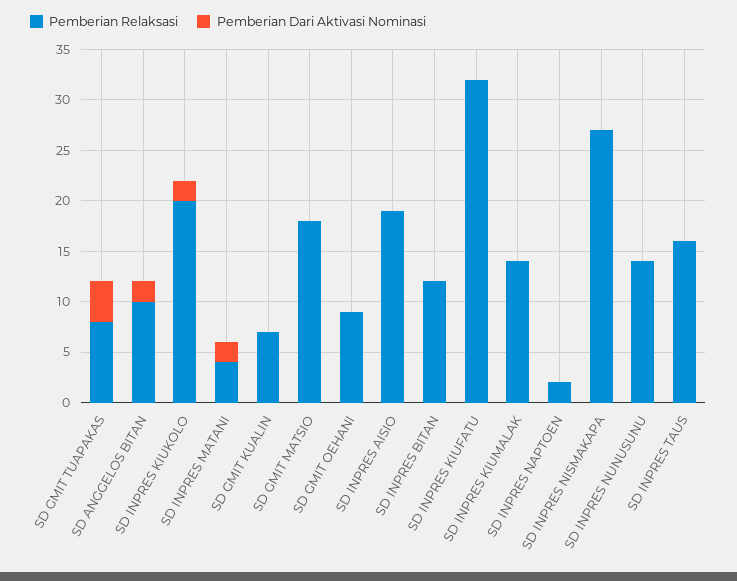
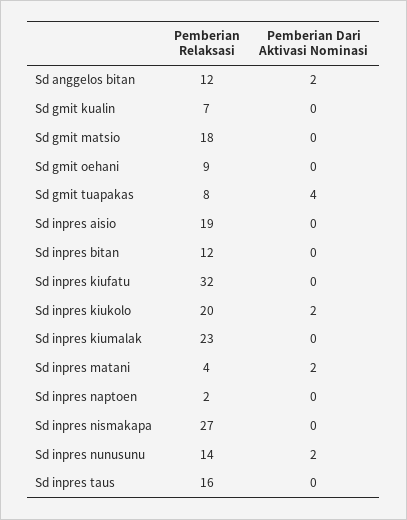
  {
    "Pemberian Relaksasi": {
      "SD GMIT TUAPAKAS": 8,
-     "SD ANGGELOS BITAN": 10,
+     "SD ANGGELOS BITAN": 12,
      "SD INPRES KIUKOLO": 20,
      "SD INPRES MATANI": 4,
      "SD GMIT KUALIN": 7,
      "SD GMIT MATSIO": 18,
      "SD GMIT OEHANI": 9,
      "SD INPRES AISIO": 19,
      "SD INPRES BITAN": 12,
      "SD INPRES KIUFATU": 32,
-     "SD INPRES KIUMALAK": 14,
+     "SD INPRES KIUMALAK": 23,
      "SD INPRES NAPTOEN": 2,
      "SD INPRES NISMAKAPA": 27,
      "SD INPRES NUNUSUNU": 14,
      "SD INPRES TAUS": 16
    },
    "Pemberian Dari Aktivasi Nominasi": {
      "SD GMIT TUAPAKAS": 4,
      "SD ANGGELOS BITAN": 2,
      "SD INPRES KIUKOLO": 2,
      "SD INPRES MATANI": 2,
      "SD GMIT KUALIN": 0,
      "SD GMIT MATSIO": 0,
      "SD GMIT OEHANI": 0,
      "SD INPRES AISIO": 0,
      "SD INPRES BITAN": 0,
      "SD INPRES KIUFATU": 0,
      "SD INPRES KIUMALAK": 0,
      "SD INPRES NAPTOEN": 0,
      "SD INPRES NISMAKAPA": 0,
-     "SD INPRES NUNUSUNU": 0,
+     "SD INPRES NUNUSUNU": 2,
      "SD INPRES TAUS": 0
    }
  }

